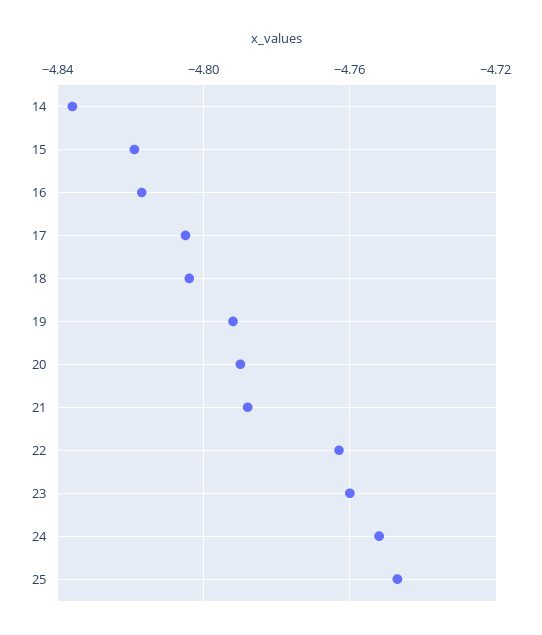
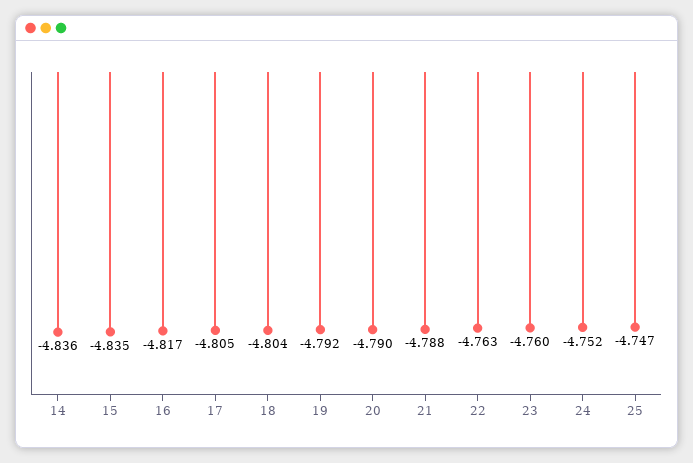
  {
    "14": -4.836,
-   "15": -4.82,
+   "15": -4.835,
    "16": -4.817,
    "17": -4.805,
    "18": -4.804,
    "19": -4.792,
    "20": -4.79,
    "21": -4.788,
    "22": -4.763,
    "23": -4.76,
    "24": -4.752,
    "25": -4.747
  }

